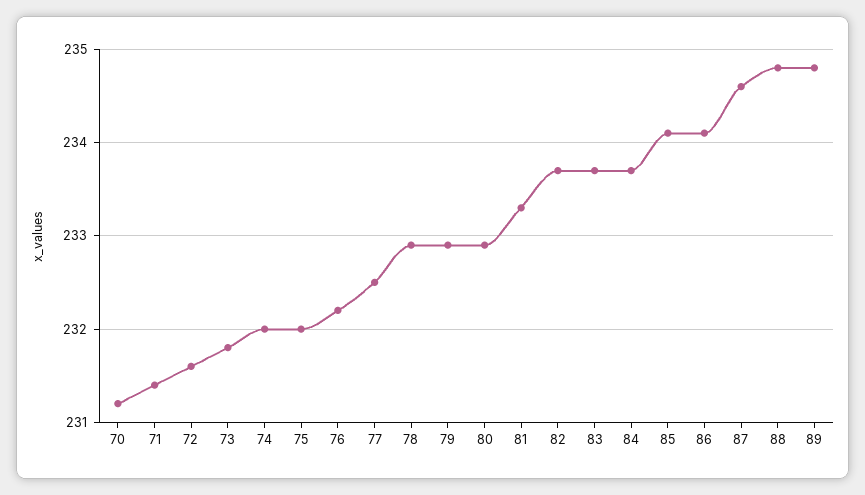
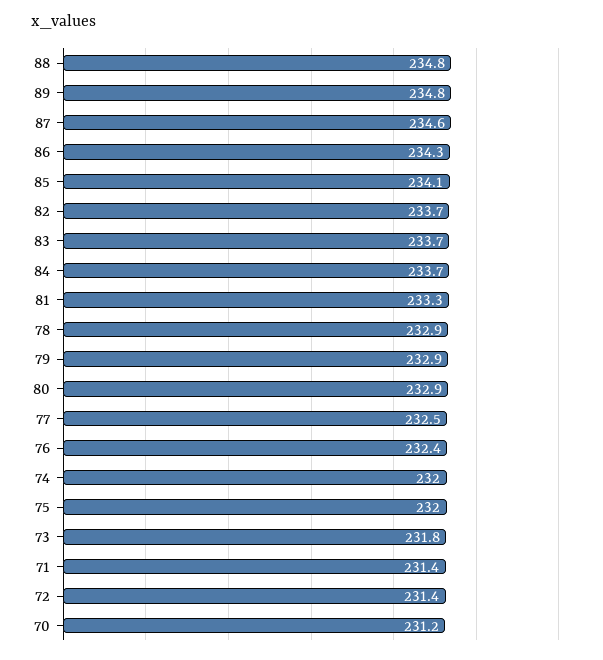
  {
    "70": 231.2,
    "71": 231.4,
-   "72": 231.6,
+   "72": 231.4,
    "73": 231.8,
    "74": 232,
    "75": 232,
-   "76": 232.2,
+   "76": 232.4,
    "77": 232.5,
    "78": 232.9,
    "79": 232.9,
    "80": 232.9,
    "81": 233.3,
    "82": 233.7,
    "83": 233.7,
    "84": 233.7,
    "85": 234.1,
-   "86": 234.1,
+   "86": 234.3,
    "87": 234.6,
    "88": 234.8,
    "89": 234.8
  }

